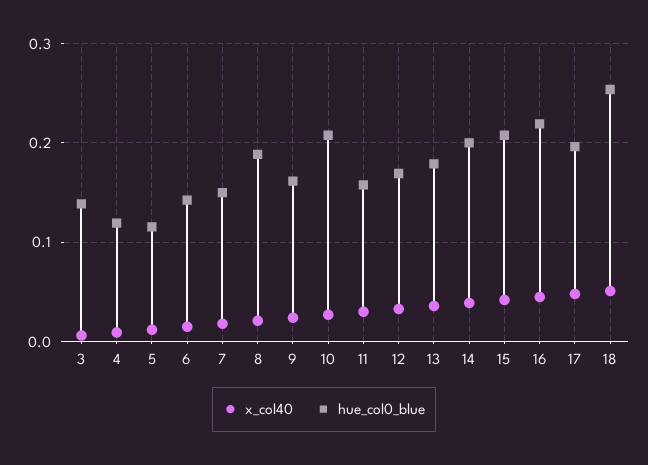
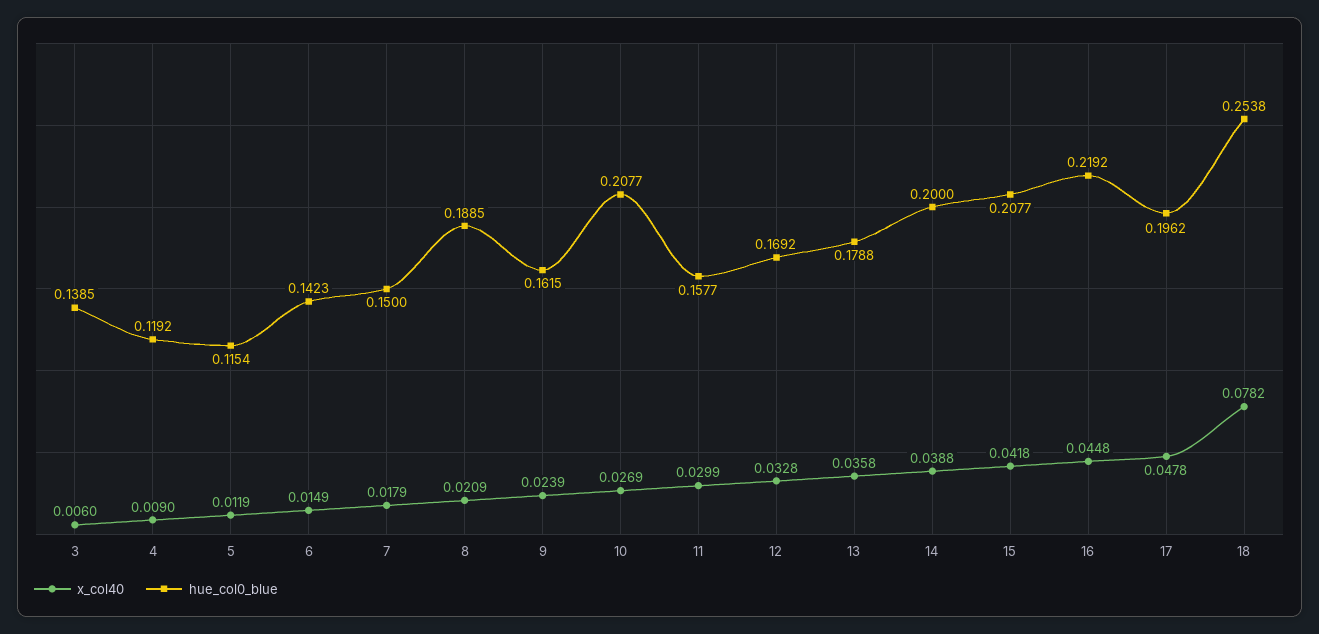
  {
    "x_col40": {
      "3": 0.006,
      "4": 0.009,
      "5": 0.0119,
      "6": 0.0149,
      "7": 0.0179,
      "8": 0.0209,
      "9": 0.0239,
      "10": 0.0269,
      "11": 0.0299,
      "12": 0.0328,
      "13": 0.0358,
      "14": 0.0388,
      "15": 0.0418,
      "16": 0.0448,
      "17": 0.0478,
-     "18": 0.05
+     "18": 0.0782
    },
    "hue_col0_blue": {
      "3": 0.1385,
      "4": 0.1192,
      "5": 0.1154,
      "6": 0.1423,
      "7": 0.15,
      "8": 0.1885,
      "9": 0.1615,
      "10": 0.2077,
      "11": 0.1577,
      "12": 0.1692,
      "13": 0.1788,
      "14": 0.2,
      "15": 0.2077,
      "16": 0.2192,
      "17": 0.1962,
      "18": 0.2538
    }
  }

